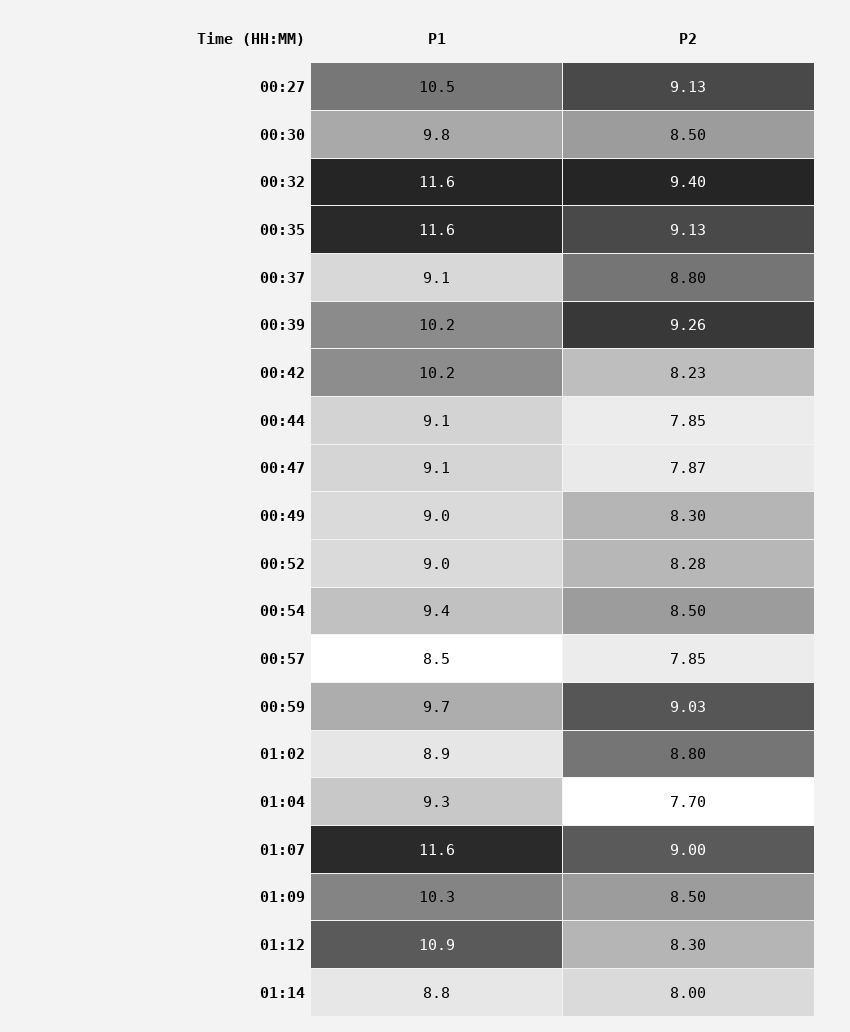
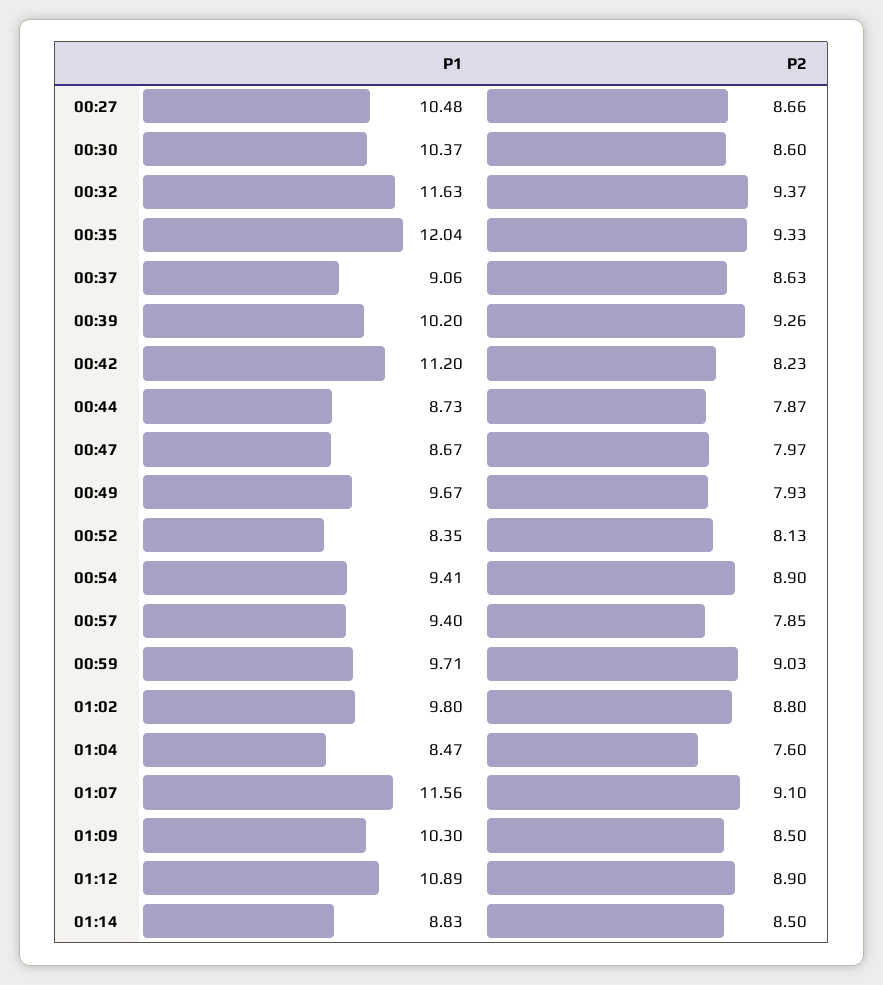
  {
    "P1": {
      "00:27": 10.48,
-     "00:30": 9.8,
+     "00:30": 10.37,
      "00:32": 11.63,
-     "00:35": 11.6,
+     "00:35": 12.04,
      "00:37": 9.06,
      "00:39": 10.2,
-     "00:42": 10.2,
+     "00:42": 11.2,
-     "00:44": 9.1,
+     "00:44": 8.73,
-     "00:47": 9.1,
+     "00:47": 8.67,
-     "00:49": 9,
+     "00:49": 9.67,
-     "00:52": 9,
+     "00:52": 8.35,
      "00:54": 9.41,
-     "00:57": 8.5,
+     "00:57": 9.4,
      "00:59": 9.71,
-     "01:02": 8.9,
+     "01:02": 9.8,
-     "01:04": 9.3,
+     "01:04": 8.47,
      "01:07": 11.56,
      "01:09": 10.3,
      "01:12": 10.89,
      "01:14": 8.83
    },
    "P2": {
-     "00:27": 9.13,
+     "00:27": 8.66,
-     "00:30": 8.5,
+     "00:30": 8.6,
-     "00:32": 9.4,
+     "00:32": 9.37,
-     "00:35": 9.13,
+     "00:35": 9.33,
-     "00:37": 8.8,
+     "00:37": 8.63,
      "00:39": 9.26,
      "00:42": 8.23,
-     "00:44": 7.85,
+     "00:44": 7.87,
-     "00:47": 7.87,
+     "00:47": 7.97,
-     "00:49": 8.3,
+     "00:49": 7.93,
-     "00:52": 8.28,
+     "00:52": 8.13,
-     "00:54": 8.5,
+     "00:54": 8.9,
      "00:57": 7.85,
      "00:59": 9.03,
      "01:02": 8.8,
-     "01:04": 7.7,
+     "01:04": 7.6,
-     "01:07": 9,
+     "01:07": 9.1,
      "01:09": 8.5,
-     "01:12": 8.3,
+     "01:12": 8.9,
-     "01:14": 8
+     "01:14": 8.5
    }
  }

